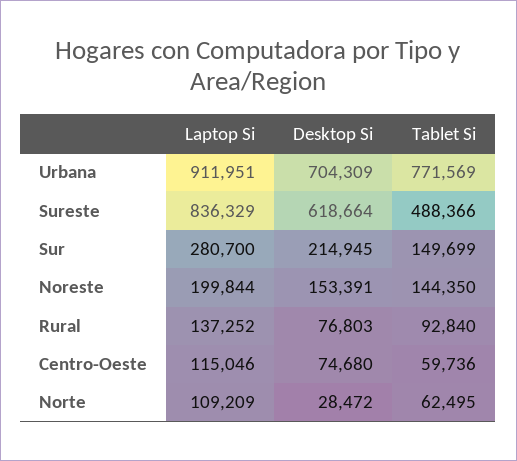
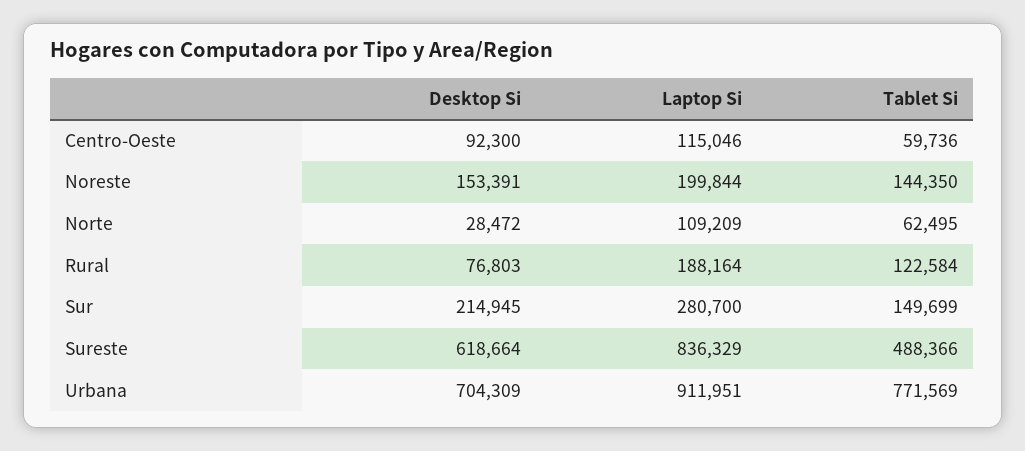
  {
    "Laptop Si": {
      "Urbana": 911951,
      "Sureste": 836329,
      "Sur": 280700,
      "Noreste": 199844,
-     "Rural": 137252,
+     "Rural": 188164,
      "Centro-Oeste": 115046,
      "Norte": 109209
    },
    "Desktop Si": {
      "Urbana": 704309,
      "Sureste": 618664,
      "Sur": 214945,
      "Noreste": 153391,
      "Rural": 76803,
-     "Centro-Oeste": 74680,
+     "Centro-Oeste": 92300,
      "Norte": 28472
    },
    "Tablet Si": {
      "Urbana": 771569,
      "Sureste": 488366,
      "Sur": 149699,
      "Noreste": 144350,
-     "Rural": 92840,
+     "Rural": 122584,
      "Centro-Oeste": 59736,
      "Norte": 62495
    }
  }

